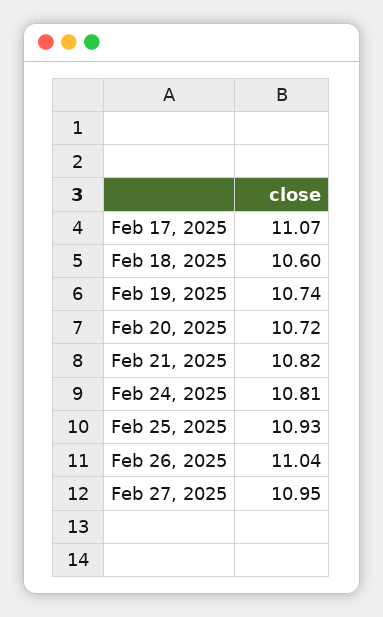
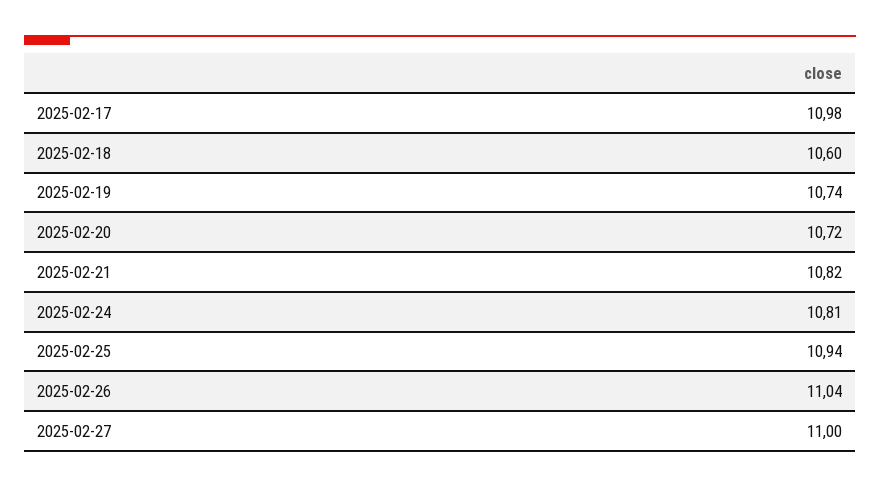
  {
-   "Feb 17, 2025": 11.07,
+   "Feb 17, 2025": 10.98,
    "Feb 18, 2025": 10.6,
    "Feb 19, 2025": 10.74,
    "Feb 20, 2025": 10.72,
    "Feb 21, 2025": 10.82,
    "Feb 24, 2025": 10.81,
-   "Feb 25, 2025": 10.93,
+   "Feb 25, 2025": 10.94,
    "Feb 26, 2025": 11.04,
-   "Feb 27, 2025": 10.95
+   "Feb 27, 2025": 11
  }

